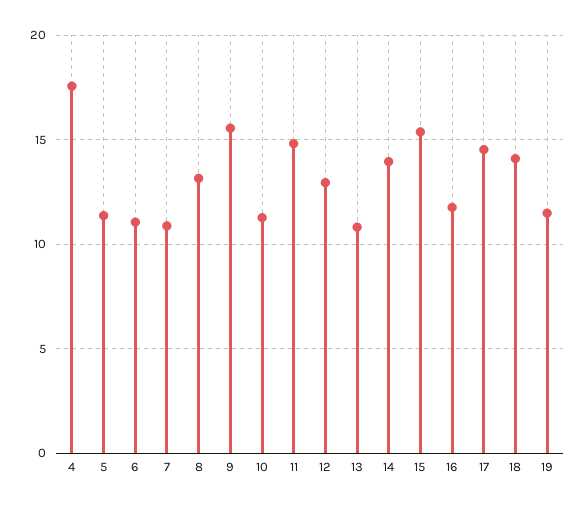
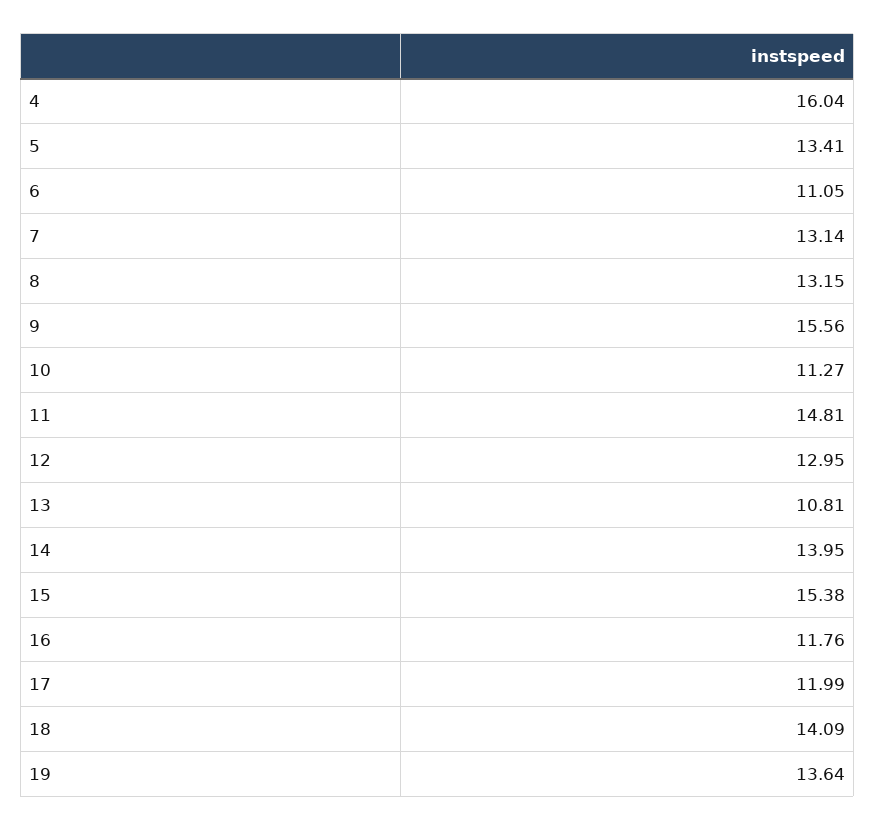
  {
-   "4": 17.5,
+   "4": 16.04,
-   "5": 11.5,
+   "5": 13.41,
    "6": 11.05,
-   "7": 11,
+   "7": 13.14,
    "8": 13.15,
    "9": 15.56,
    "10": 11.27,
    "11": 14.81,
    "12": 12.95,
    "13": 10.81,
    "14": 13.95,
    "15": 15.38,
    "16": 11.76,
-   "17": 14.5,
+   "17": 11.99,
    "18": 14.09,
-   "19": 11.5
+   "19": 13.64
  }

